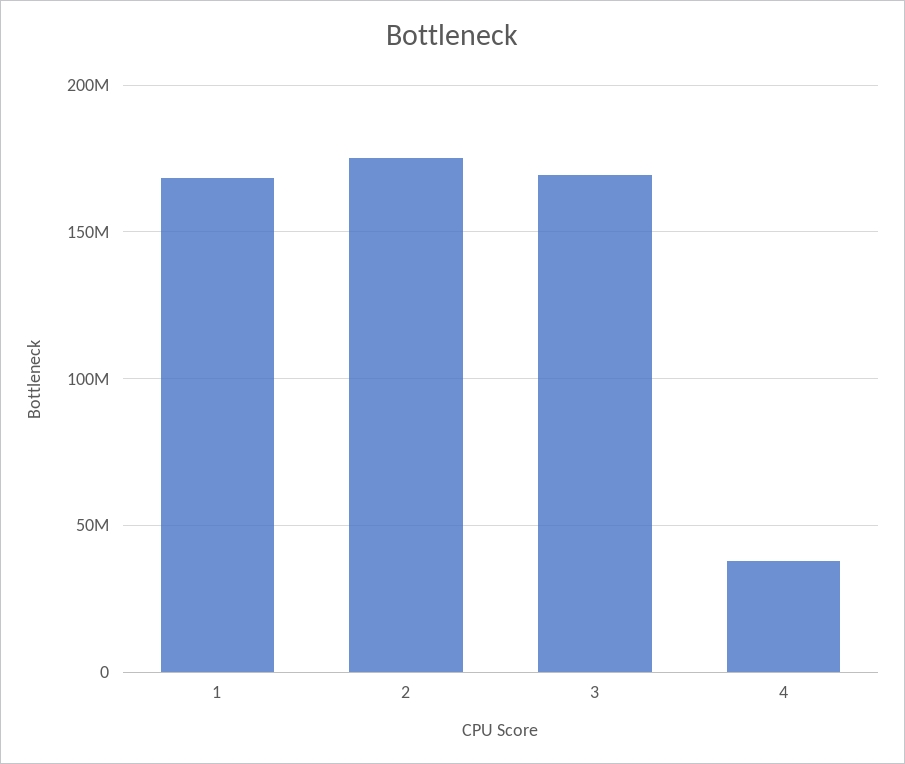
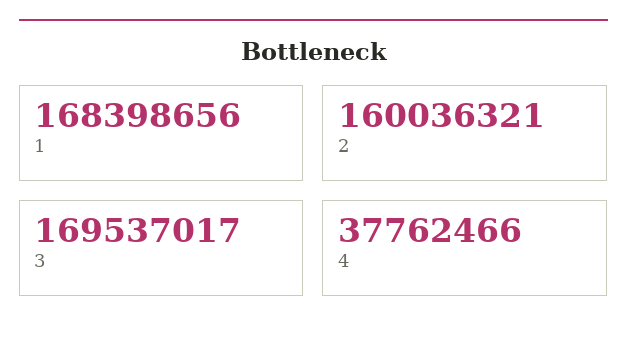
  {
    "1": 168398656,
-   "2": 175000000,
+   "2": 160036321,
    "3": 169537017,
    "4": 37762466
  }

